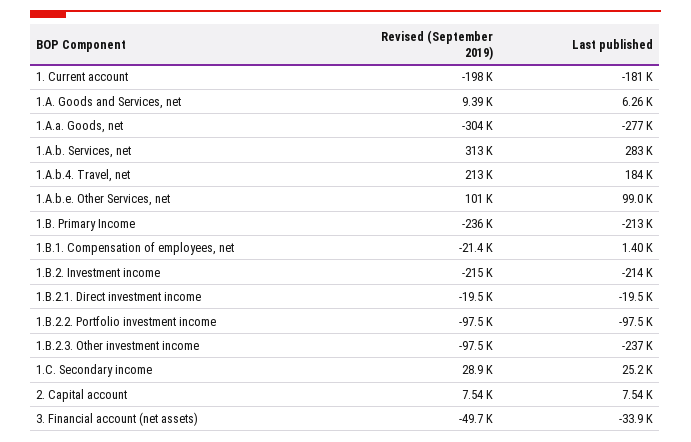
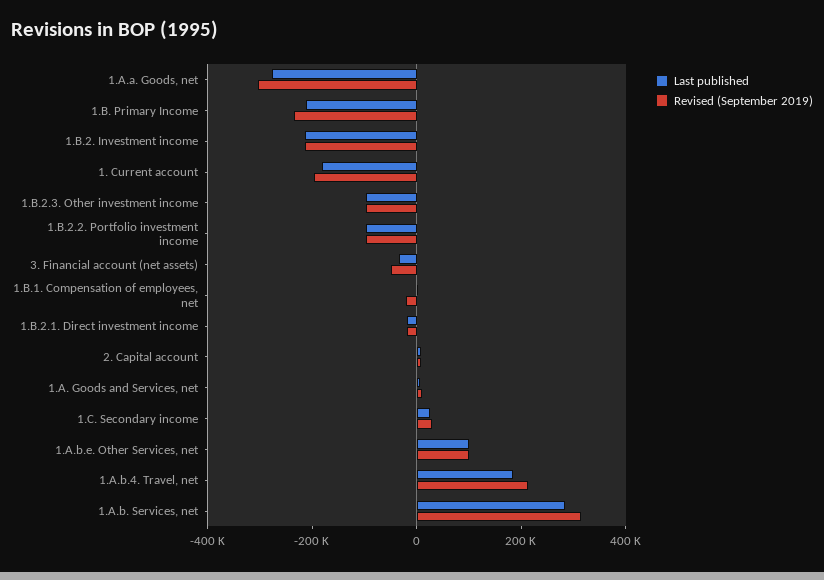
  {
    "Revised (September 2019)": {
      "1. Current account": -198000,
      "1.A. Goods and Services, net": 9390,
      "1.A.a. Goods, net": -304000,
      "1.A.b. Services, net": 313000,
      "1.A.b.4. Travel, net": 213000,
      "1.A.b.e. Other Services, net": 101000,
      "1.B. Primary Income": -236000,
      "1.B.1. Compensation of employees, net": -21400,
      "1.B.2. Investment income": -215000,
      "1.B.2.1. Direct investment income": -19500,
      "1.B.2.2. Portfolio investment income": -97500,
      "1.B.2.3. Other investment income": -97500,
      "1.C. Secondary income": 28900,
      "2. Capital account": 7540,
      "3. Financial account (net assets)": -49700
    },
    "Last published": {
      "1. Current account": -181000,
      "1.A. Goods and Services, net": 6260,
      "1.A.a. Goods, net": -277000,
      "1.A.b. Services, net": 283000,
      "1.A.b.4. Travel, net": 184000,
      "1.A.b.e. Other Services, net": 99000,
      "1.B. Primary Income": -213000,
      "1.B.1. Compensation of employees, net": 1400,
      "1.B.2. Investment income": -214000,
      "1.B.2.1. Direct investment income": -19500,
      "1.B.2.2. Portfolio investment income": -97500,
-     "1.B.2.3. Other investment income": -237000,
+     "1.B.2.3. Other investment income": -100000,
      "1.C. Secondary income": 25200,
      "2. Capital account": 7540,
      "3. Financial account (net assets)": -33900
    }
  }

